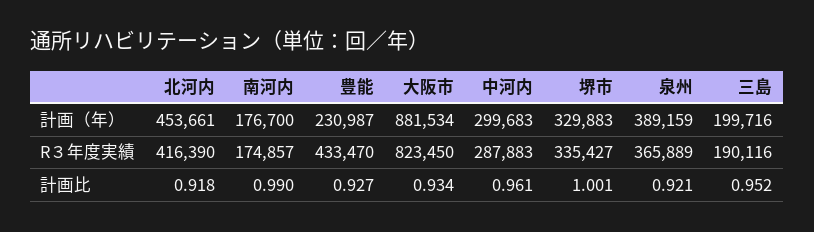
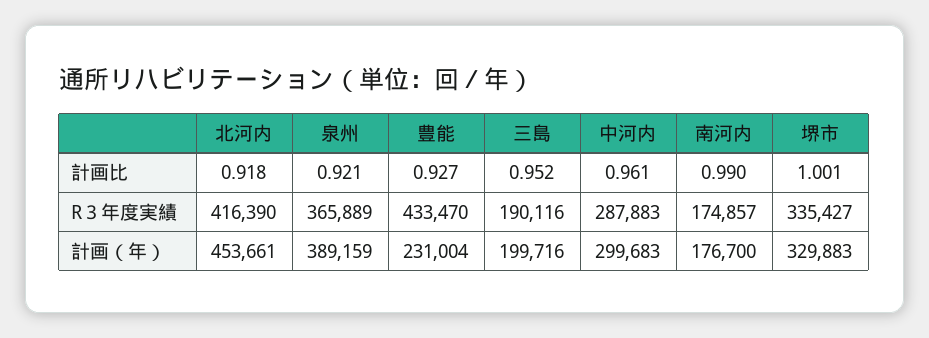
  {
    "北河内": {
      "計画（年）": 453661,
      "R３年度実績": 416390,
      "計画比": 0.918
    },
    "南河内": {
      "計画（年）": 176700,
      "R３年度実績": 174857,
      "計画比": 0.99
    },
    "豊能": {
-     "計画（年）": 230987,
+     "計画（年）": 231004,
      "R３年度実績": 433470,
      "計画比": 0.927
    },
-   "大阪市": {
-     "計画（年）": 881534,
-     "R３年度実績": 823450,
-     "計画比": 0.934
-   },
    "中河内": {
      "計画（年）": 299683,
      "R３年度実績": 287883,
      "計画比": 0.961
    },
    "堺市": {
      "計画（年）": 329883,
      "R３年度実績": 335427,
      "計画比": 1.001
    },
    "泉州": {
      "計画（年）": 389159,
      "R３年度実績": 365889,
      "計画比": 0.921
    },
    "三島": {
      "計画（年）": 199716,
      "R３年度実績": 190116,
      "計画比": 0.952
    }
  }

